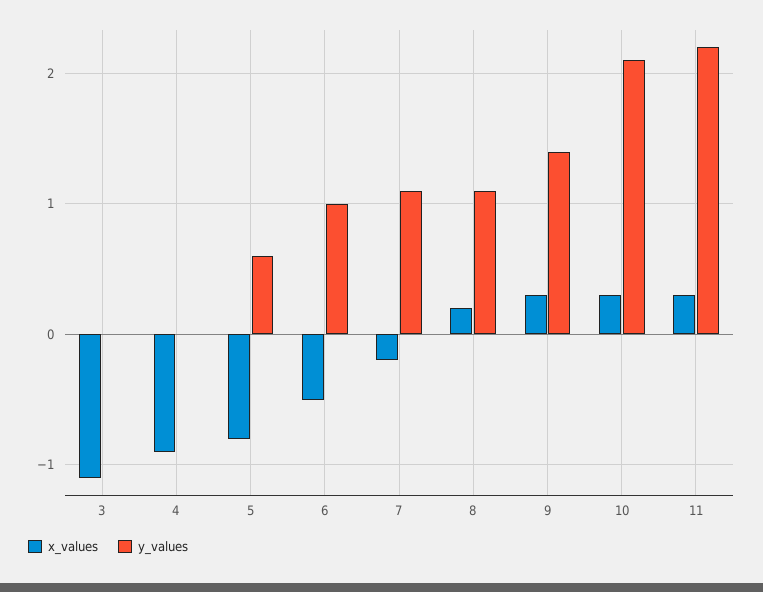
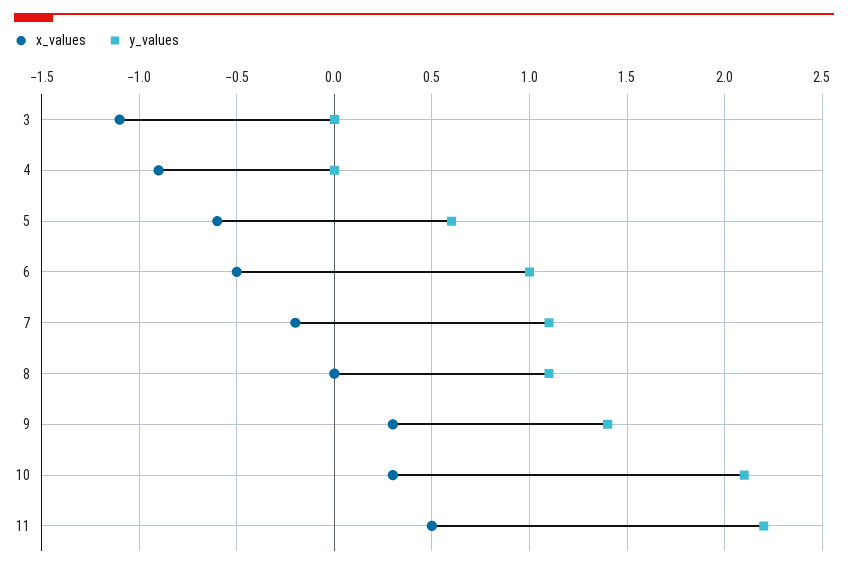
  {
    "x_values": {
      "3": -1.1,
      "4": -0.9,
-     "5": -0.8,
+     "5": -0.6,
      "6": -0.5,
      "7": -0.2,
-     "8": 0.2,
+     "8": 0,
      "9": 0.3,
      "10": 0.3,
-     "11": 0.3
+     "11": 0.5
    },
    "y_values": {
      "3": 0,
      "4": 0,
      "5": 0.6,
      "6": 1,
      "7": 1.1,
      "8": 1.1,
      "9": 1.4,
      "10": 2.1,
      "11": 2.2
    }
  }

